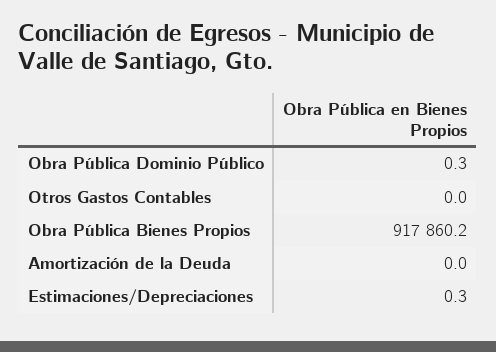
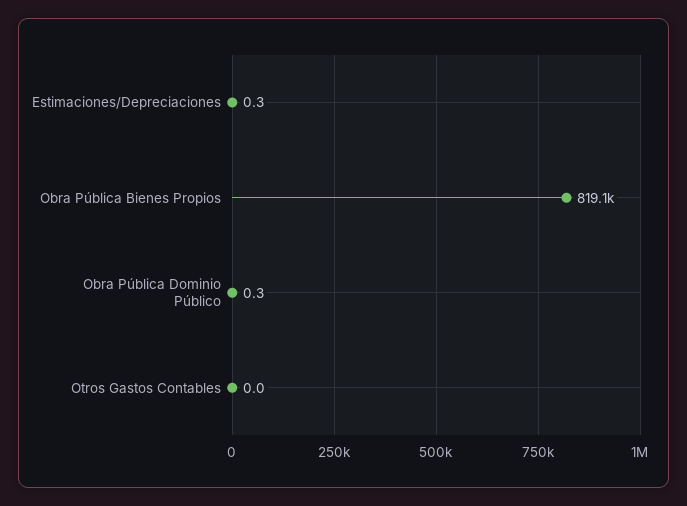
  {
    "Obra Pública Dominio Público": 0.3,
    "Otros Gastos Contables": 0,
-   "Obra Pública Bienes Propios": 917860.2,
+   "Obra Pública Bienes Propios": 819100,
-   "Amortización de la Deuda": 0,
    "Estimaciones/Depreciaciones": 0.3
  }

